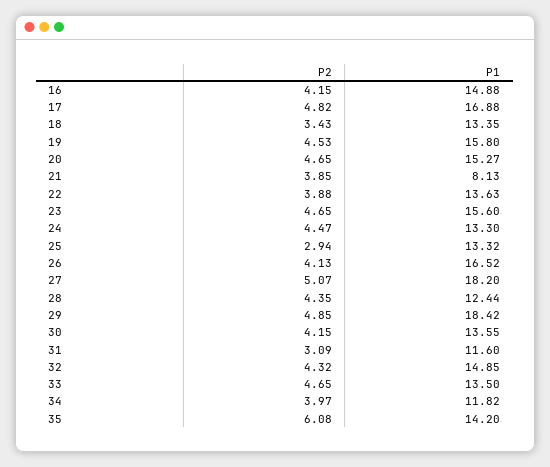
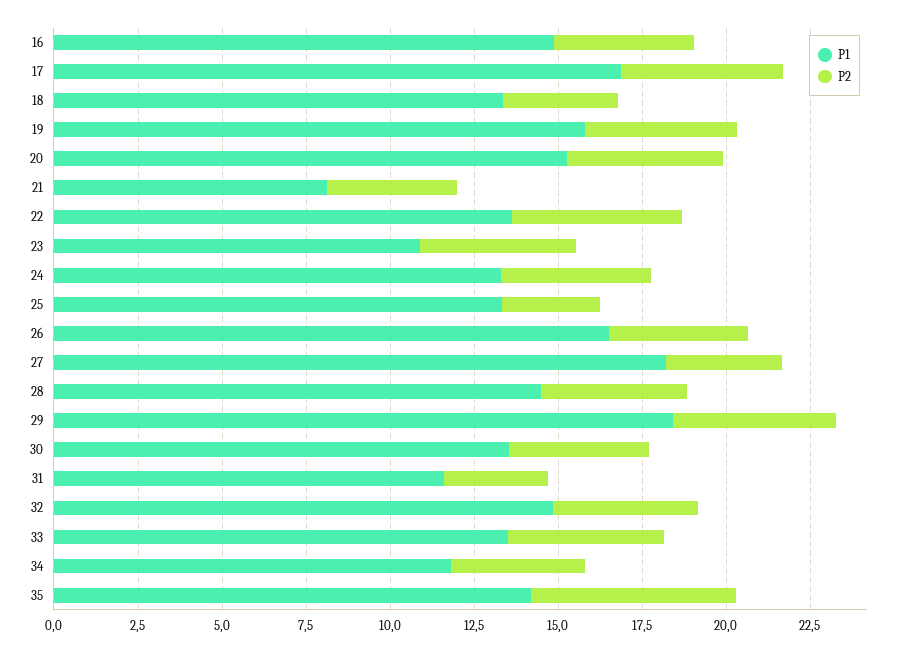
  {
    "P2": {
      "16": 4.15,
      "17": 4.82,
      "18": 3.43,
      "19": 4.53,
      "20": 4.65,
      "21": 3.85,
-     "22": 3.88,
+     "22": 5,
      "23": 4.65,
      "24": 4.47,
      "25": 2.94,
      "26": 4.13,
-     "27": 5.07,
+     "27": 3.5,
      "28": 4.35,
      "29": 4.85,
      "30": 4.15,
      "31": 3.09,
      "32": 4.32,
      "33": 4.65,
      "34": 3.97,
      "35": 6.08
    },
    "P1": {
      "16": 14.88,
      "17": 16.88,
      "18": 13.35,
      "19": 15.8,
      "20": 15.27,
      "21": 8.13,
      "22": 13.63,
-     "23": 15.6,
+     "23": 11,
      "24": 13.3,
      "25": 13.32,
      "26": 16.52,
      "27": 18.2,
-     "28": 12.44,
+     "28": 14.5,
      "29": 18.42,
      "30": 13.55,
      "31": 11.6,
      "32": 14.85,
      "33": 13.5,
      "34": 11.82,
      "35": 14.2
    }
  }

